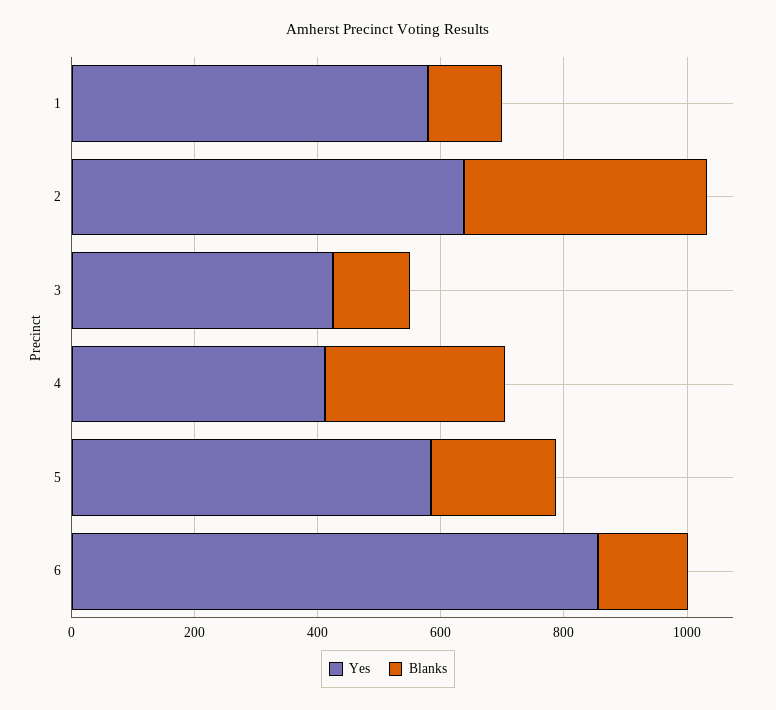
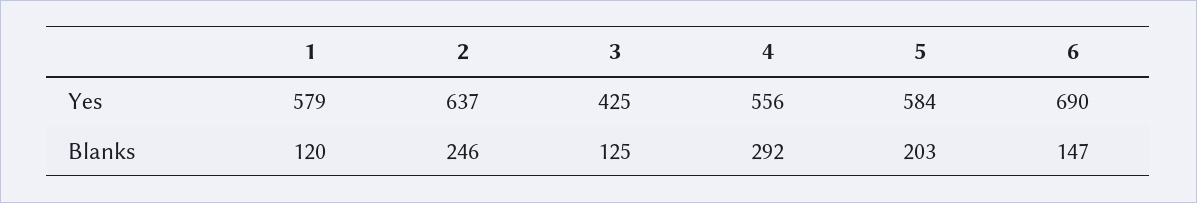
  {
    "Yes": {
      "1": 579,
      "2": 637,
      "3": 425,
-     "4": 400,
+     "4": 556,
      "5": 584,
-     "6": 850
+     "6": 690
    },
    "Blanks": {
      "1": 120,
-     "2": 400,
+     "2": 246,
      "3": 125,
      "4": 292,
      "5": 203,
      "6": 147
    }
  }

